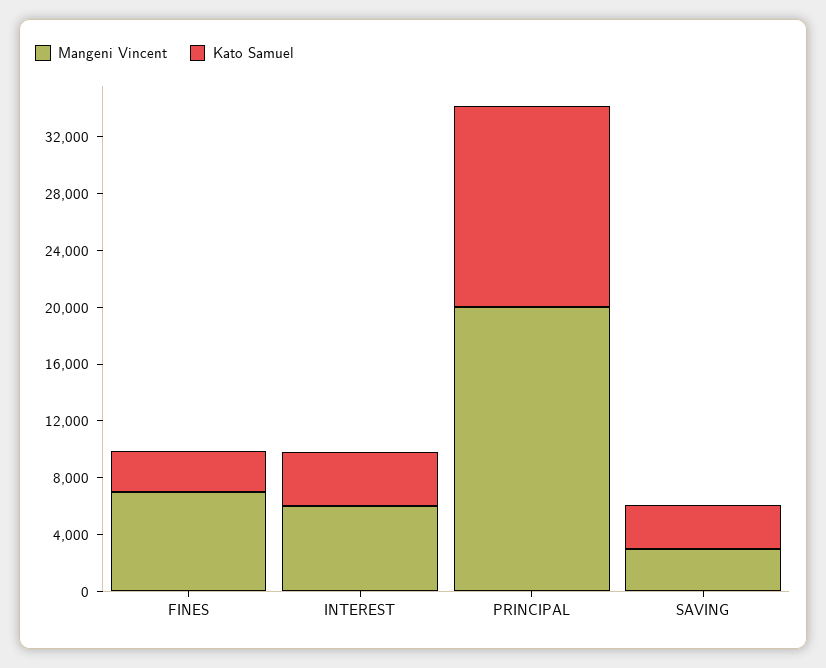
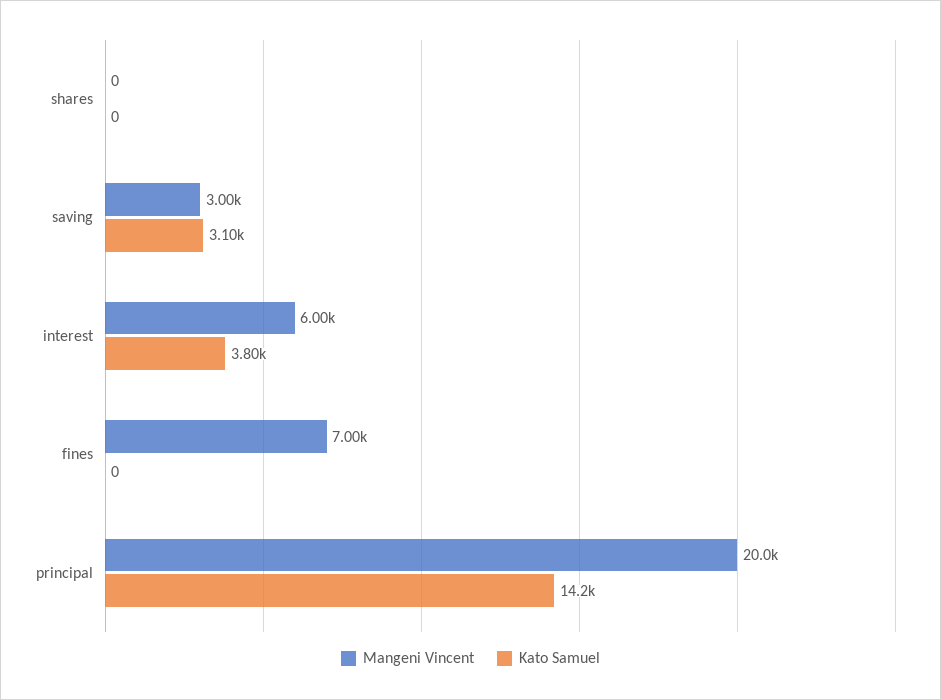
  {
    "Mangeni Vincent": {
      "FINES": 7000,
      "INTEREST": 6000,
      "PRINCIPAL": 20000,
-     "SAVING": 3000
+     "SAVING": 3000,
+     "shares": 0
    },
    "Kato Samuel": {
-     "FINES": 3000,
+     "FINES": 0,
      "INTEREST": 3800,
      "PRINCIPAL": 14200,
-     "SAVING": 3100
+     "SAVING": 3100,
+     "shares": 0
    }
  }

